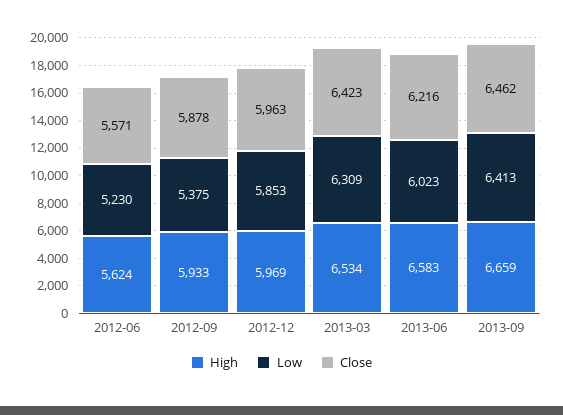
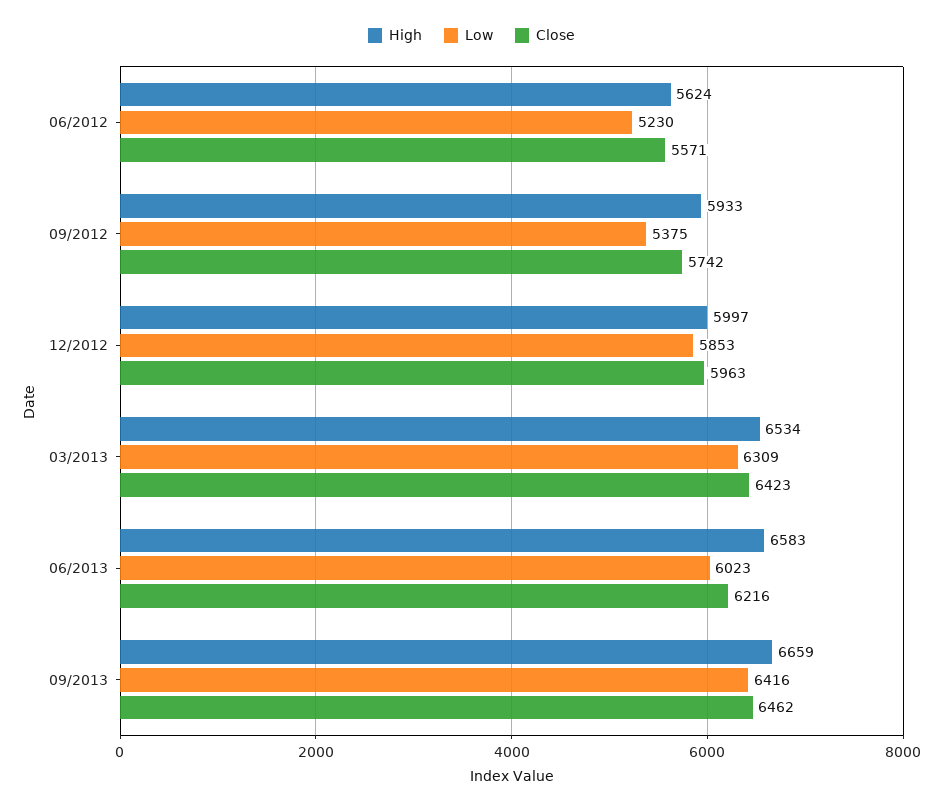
  {
    "High": {
      "2012-06": 5624,
      "2012-09": 5933,
-     "2012-12": 5969,
+     "2012-12": 5997,
      "2013-03": 6534,
      "2013-06": 6583,
      "2013-09": 6659
    },
    "Low": {
      "2012-06": 5230,
      "2012-09": 5375,
      "2012-12": 5853,
      "2013-03": 6309,
      "2013-06": 6023,
-     "2013-09": 6413
+     "2013-09": 6416
    },
    "Close": {
      "2012-06": 5571,
-     "2012-09": 5878,
+     "2012-09": 5742,
      "2012-12": 5963,
      "2013-03": 6423,
      "2013-06": 6216,
      "2013-09": 6462
    }
  }

